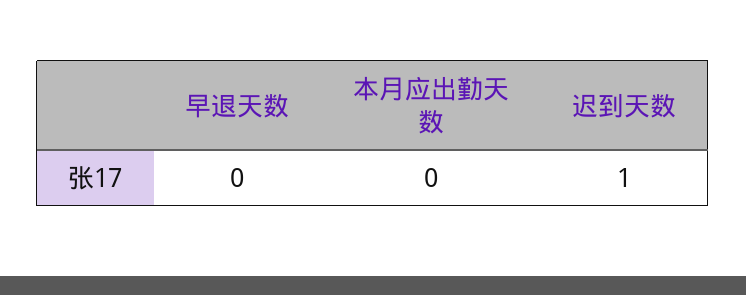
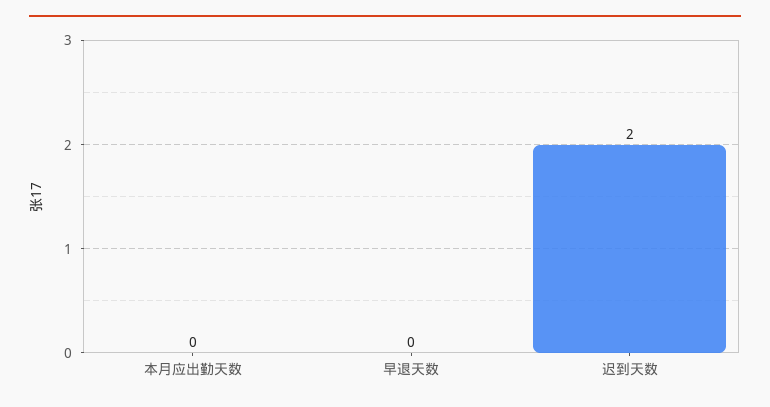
  {
    "早退天数": 0,
    "本月应出勤天数": 0,
-   "迟到天数": 1
+   "迟到天数": 2
  }

